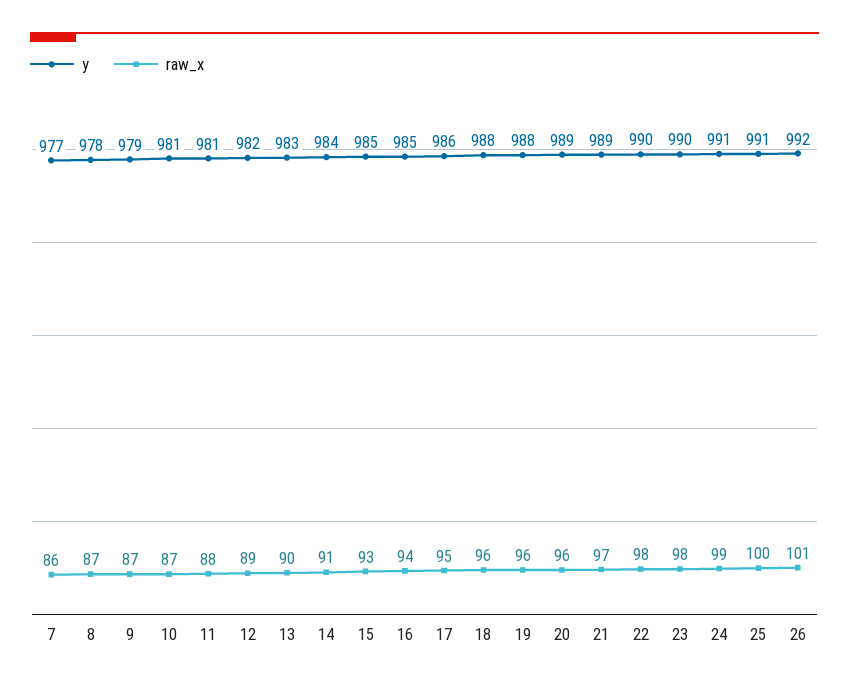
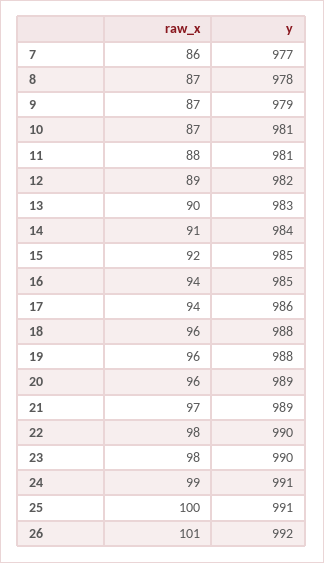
  {
    "y": {
      "7": 977,
      "8": 978,
      "9": 979,
      "10": 981,
      "11": 981,
      "12": 982,
      "13": 983,
      "14": 984,
      "15": 985,
      "16": 985,
      "17": 986,
      "18": 988,
      "19": 988,
      "20": 989,
      "21": 989,
      "22": 990,
      "23": 990,
      "24": 991,
      "25": 991,
      "26": 992
    },
    "raw_x": {
      "7": 86,
      "8": 87,
      "9": 87,
      "10": 87,
      "11": 88,
      "12": 89,
      "13": 90,
      "14": 91,
-     "15": 93,
+     "15": 92,
      "16": 94,
-     "17": 95,
+     "17": 94,
      "18": 96,
      "19": 96,
      "20": 96,
      "21": 97,
      "22": 98,
      "23": 98,
      "24": 99,
      "25": 100,
      "26": 101
    }
  }

